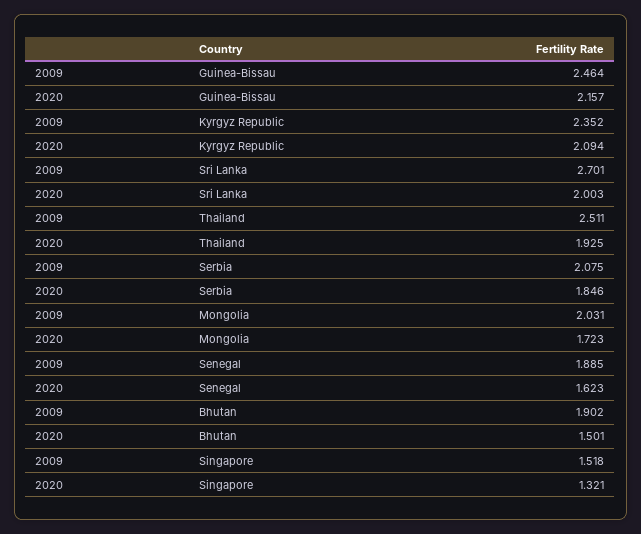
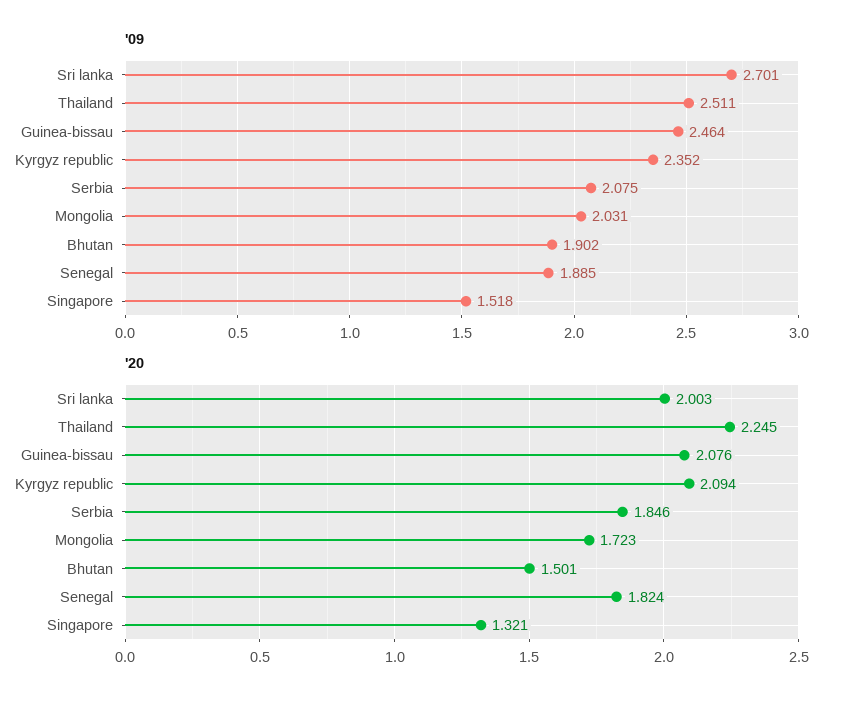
  {
    "2009": {
      "Guinea-Bissau": 2.464,
      "Kyrgyz Republic": 2.352,
      "Sri Lanka": 2.701,
      "Thailand": 2.511,
      "Serbia": 2.075,
      "Mongolia": 2.031,
      "Senegal": 1.885,
      "Bhutan": 1.902,
      "Singapore": 1.518
    },
    "2020": {
-     "Guinea-Bissau": 2.157,
+     "Guinea-Bissau": 2.076,
      "Kyrgyz Republic": 2.094,
      "Sri Lanka": 2.003,
-     "Thailand": 1.925,
+     "Thailand": 2.245,
      "Serbia": 1.846,
      "Mongolia": 1.723,
-     "Senegal": 1.623,
+     "Senegal": 1.824,
      "Bhutan": 1.501,
      "Singapore": 1.321
    }
  }

